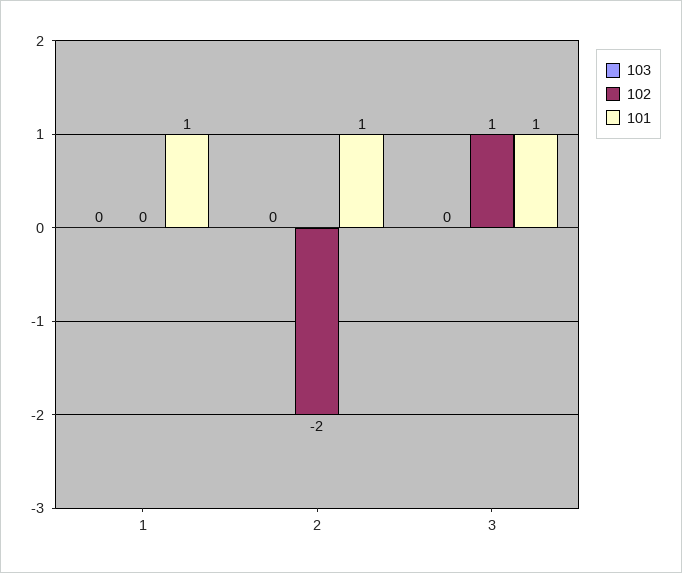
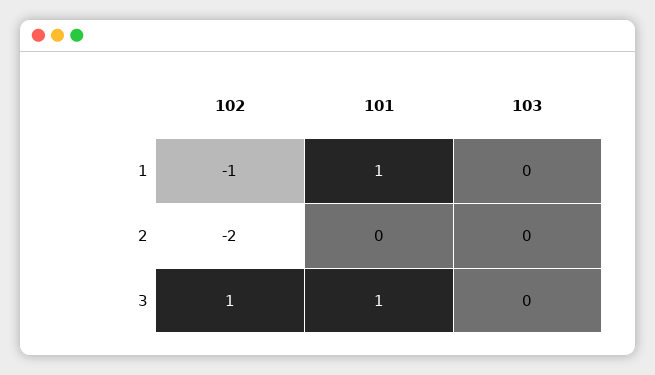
  {
    "103": {
      "1": 0,
      "2": 0,
      "3": 0
    },
    "102": {
-     "1": 0,
+     "1": -1,
      "2": -2,
      "3": 1
    },
    "101": {
      "1": 1,
-     "2": 1,
+     "2": 0,
      "3": 1
    }
  }

